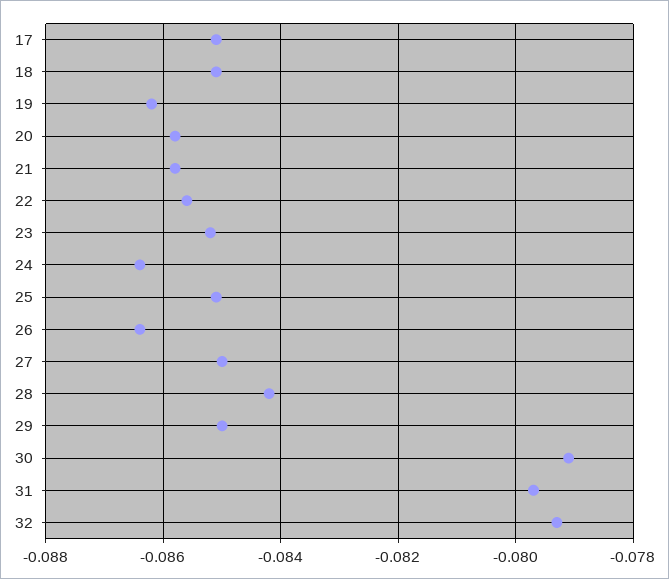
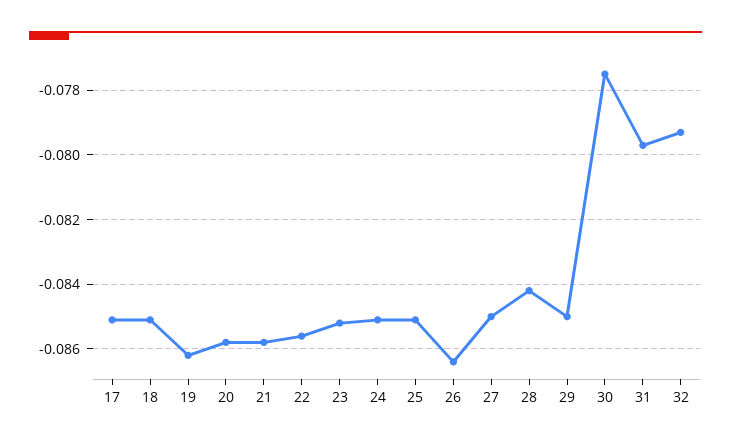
  {
    "17": -0.085,
    "18": -0.085,
    "19": -0.086,
    "20": -0.086,
    "21": -0.086,
    "22": -0.0855,
    "23": -0.085,
-   "24": -0.0865,
+   "24": -0.085,
    "25": -0.085,
    "26": -0.0865,
    "27": -0.085,
    "28": -0.084,
    "29": -0.085,
-   "30": -0.079,
+   "30": -0.0775,
    "31": -0.0795,
    "32": -0.0795
  }

